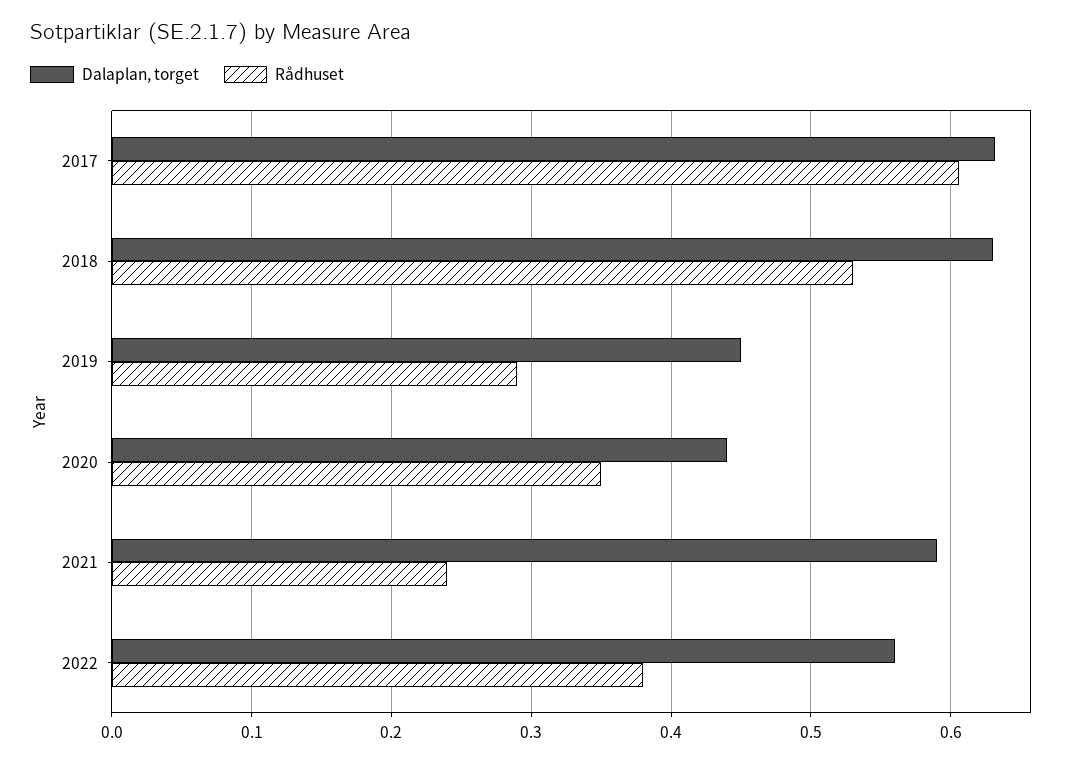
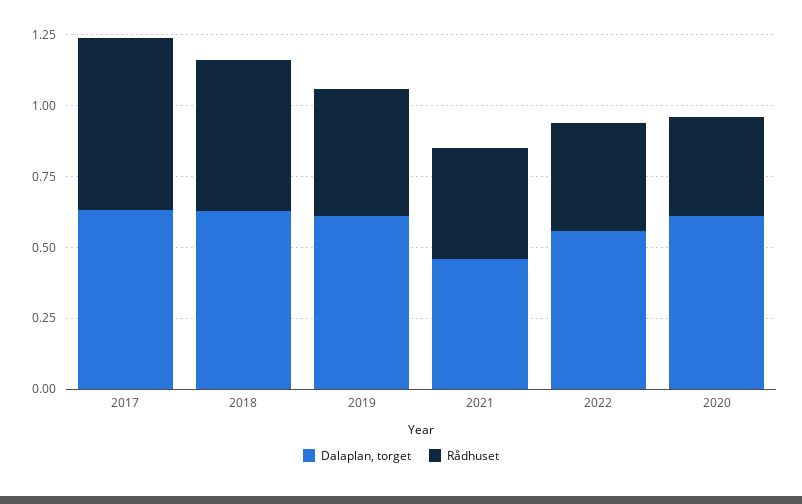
  {
    "Dalaplan, torget": {
      "2017": 0.63,
      "2018": 0.63,
-     "2019": 0.45,
+     "2019": 0.6,
-     "2020": 0.44,
+     "2020": 0.6,
-     "2021": 0.59,
+     "2021": 0.45,
      "2022": 0.56
    },
    "Rådhuset": {
      "2017": 0.61,
      "2018": 0.53,
-     "2019": 0.29,
+     "2019": 0.45,
      "2020": 0.35,
-     "2021": 0.24,
+     "2021": 0.4,
      "2022": 0.38
    }
  }

